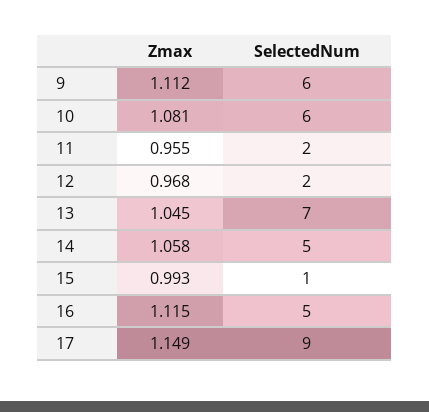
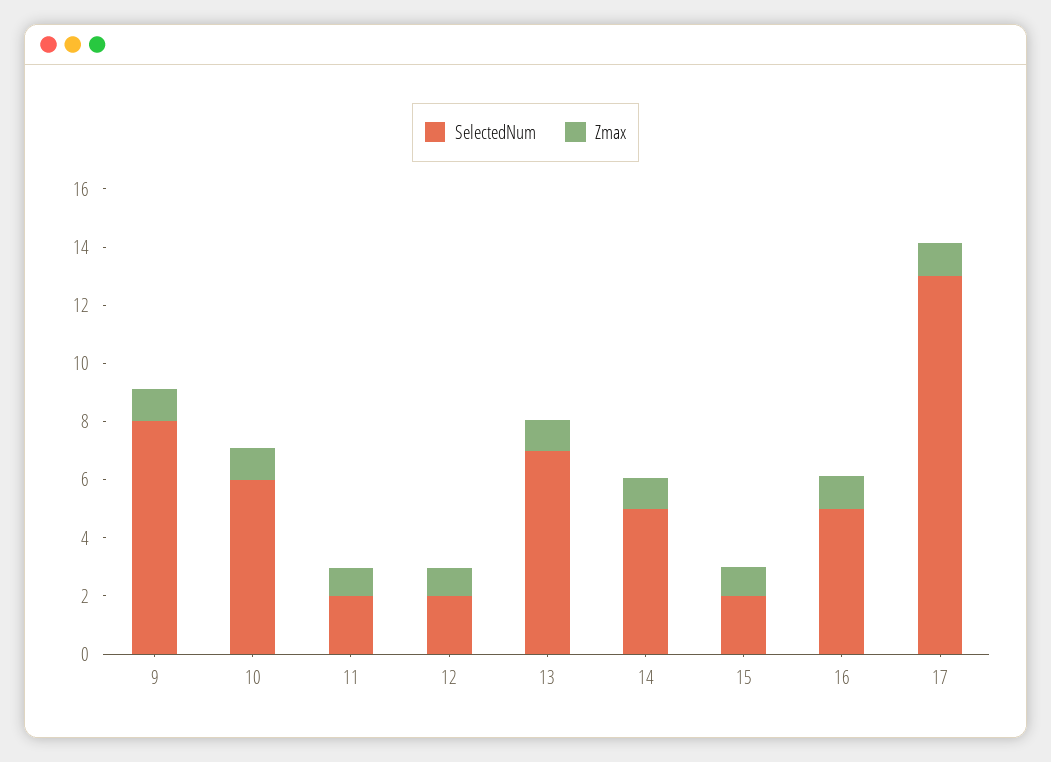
  {
    "Zmax": {
      "9": 1.112,
      "10": 1.081,
      "11": 0.955,
      "12": 0.968,
      "13": 1.045,
      "14": 1.058,
      "15": 0.993,
      "16": 1.115,
      "17": 1.149
    },
    "SelectedNum": {
-     "9": 6,
+     "9": 8,
      "10": 6,
      "11": 2,
      "12": 2,
      "13": 7,
      "14": 5,
-     "15": 1,
+     "15": 2,
      "16": 5,
-     "17": 9
+     "17": 13
    }
  }

